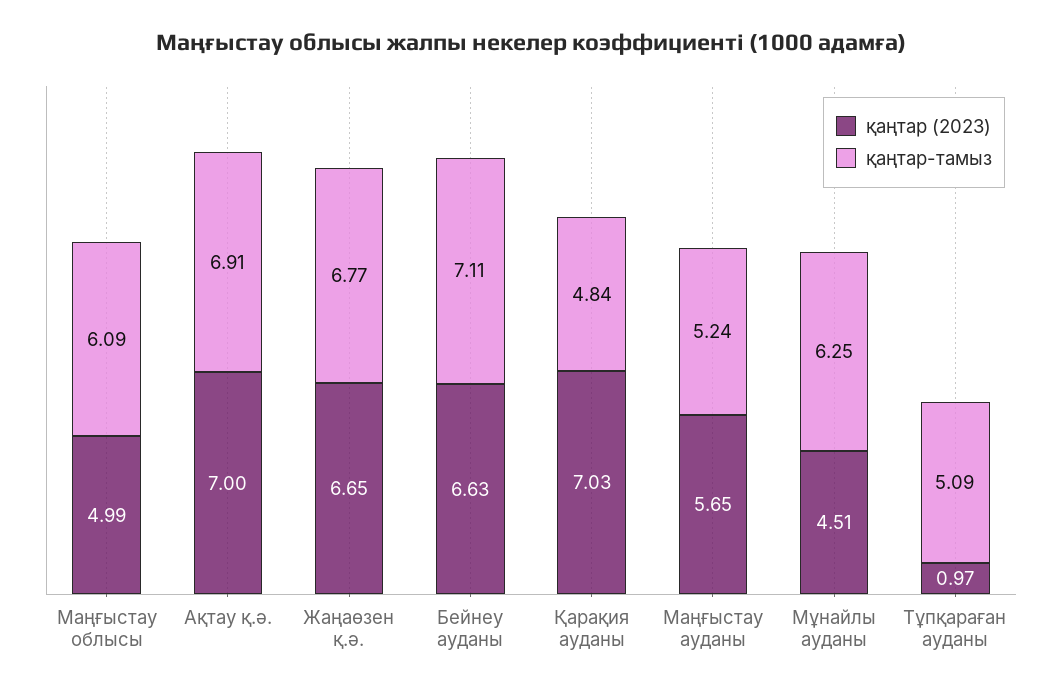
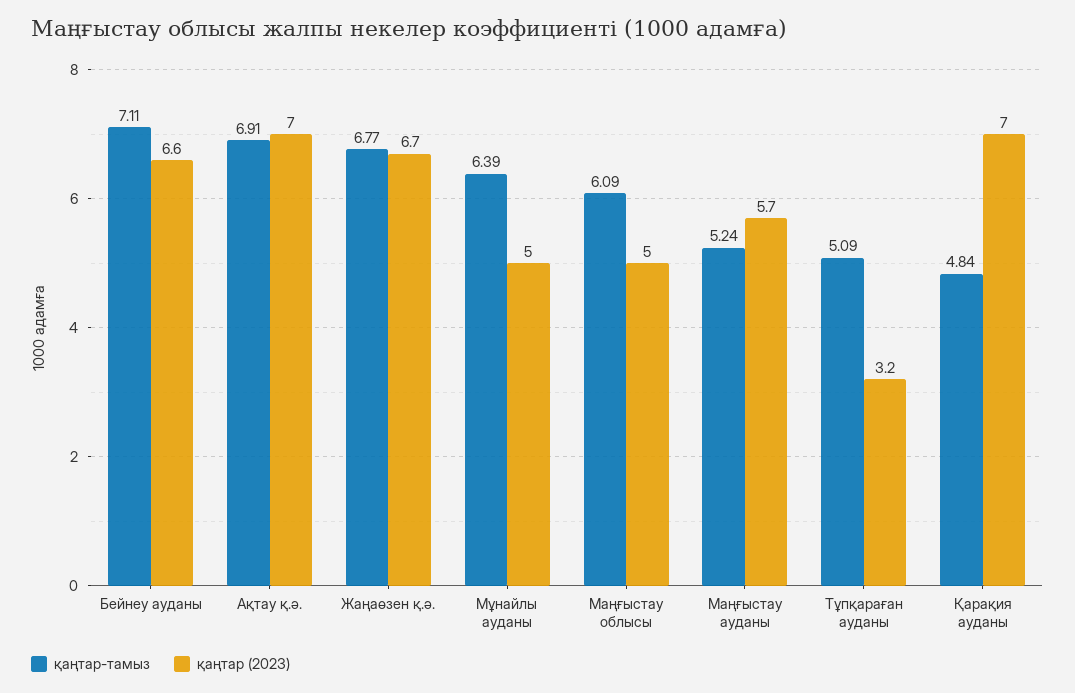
  {
    "қаңтар (2023)": {
      "Маңғыстау облысы": 4.99,
      "Ақтау қ.ә.": 7,
      "Жаңаөзен қ.ә.": 6.65,
      "Бейнеу ауданы": 6.63,
      "Қарақия ауданы": 7.03,
      "Маңғыстау ауданы": 5.65,
-     "Мұнайлы ауданы": 4.51,
+     "Мұнайлы ауданы": 5,
-     "Тұпқараған ауданы": 0.97
+     "Тұпқараған ауданы": 3.2
    },
    "қаңтар-тамыз": {
      "Маңғыстау облысы": 6.09,
      "Ақтау қ.ә.": 6.91,
      "Жаңаөзен қ.ә.": 6.77,
      "Бейнеу ауданы": 7.11,
      "Қарақия ауданы": 4.84,
      "Маңғыстау ауданы": 5.24,
-     "Мұнайлы ауданы": 6.25,
+     "Мұнайлы ауданы": 6.39,
      "Тұпқараған ауданы": 5.09
    }
  }

